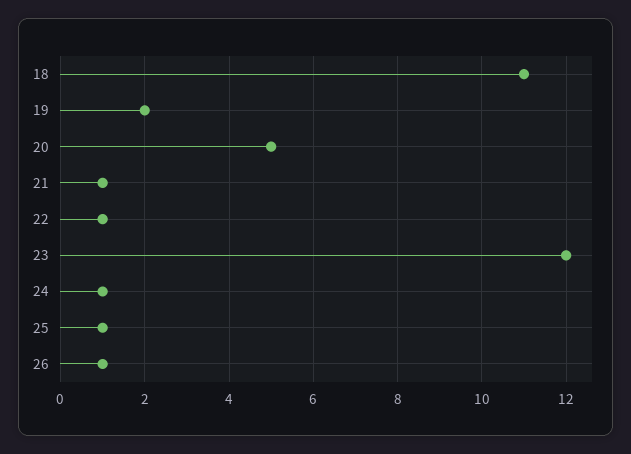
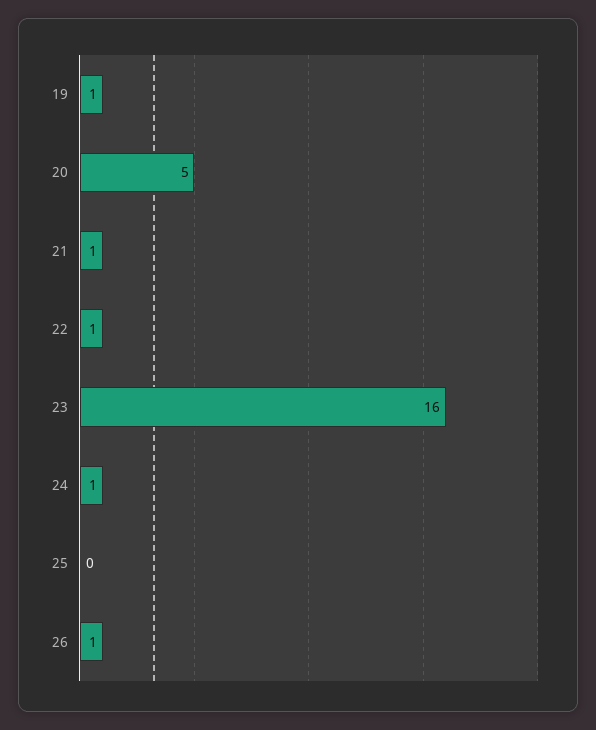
  {
-   "18": 11,
-   "19": 2,
+   "19": 1,
    "20": 5,
    "21": 1,
    "22": 1,
-   "23": 12,
+   "23": 16,
    "24": 1,
-   "25": 1,
+   "25": 0,
    "26": 1
  }

